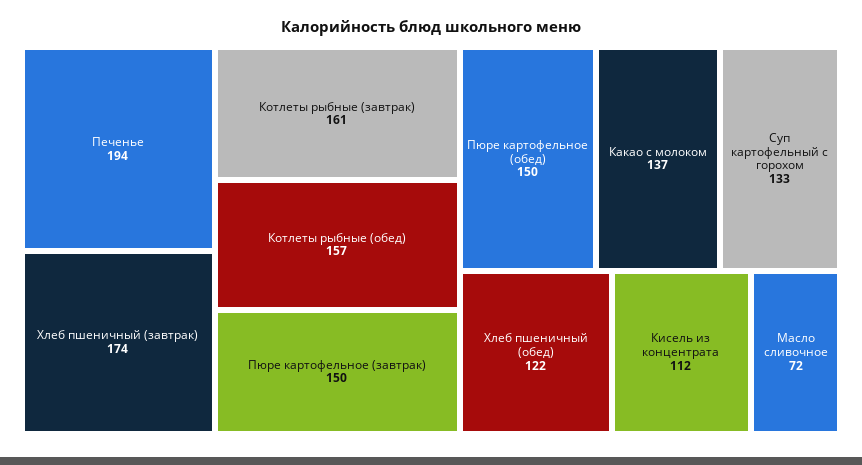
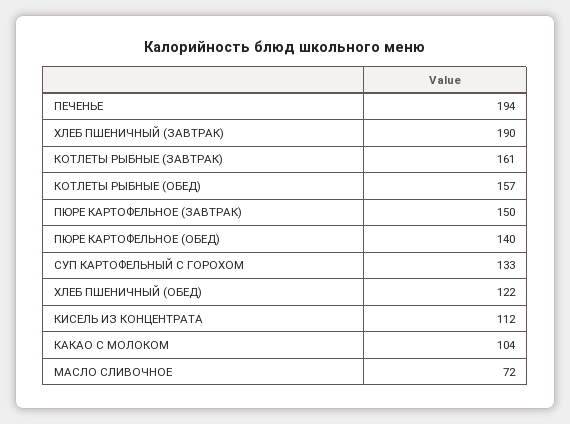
  {
    "Печенье": 194,
-   "Хлеб пшеничный (завтрак)": 174,
+   "Хлеб пшеничный (завтрак)": 190,
    "Котлеты рыбные (завтрак)": 161,
    "Котлеты рыбные (обед)": 157,
    "Пюре картофельное (завтрак)": 150,
-   "Пюре картофельное (обед)": 150,
+   "Пюре картофельное (обед)": 140,
-   "Какао с молоком": 137,
+   "Какао с молоком": 104,
    "Суп картофельный с горохом": 133,
    "Хлеб пшеничный (обед)": 122,
    "Кисель из концентрата": 112,
    "Масло сливочное": 72
  }

